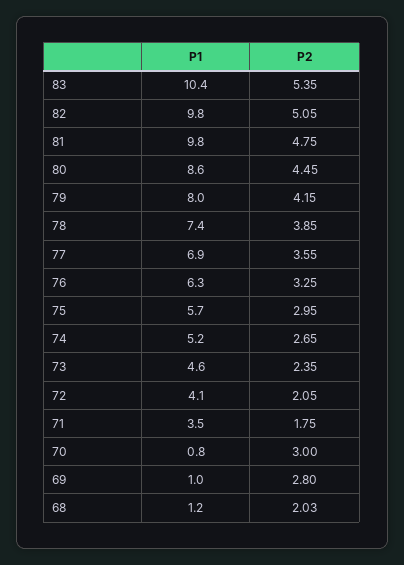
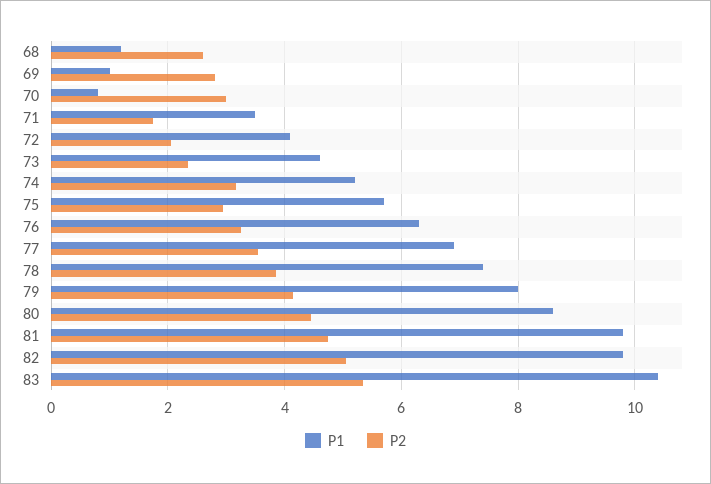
  {
    "P1": {
      "83": 10.4,
      "82": 9.8,
      "81": 9.8,
      "80": 8.6,
      "79": 8,
      "78": 7.4,
      "77": 6.9,
      "76": 6.3,
      "75": 5.7,
      "74": 5.2,
      "73": 4.6,
      "72": 4.1,
      "71": 3.5,
      "70": 0.8,
      "69": 1,
      "68": 1.2
    },
    "P2": {
      "83": 5.35,
      "82": 5.05,
      "81": 4.75,
      "80": 4.45,
      "79": 4.15,
      "78": 3.85,
      "77": 3.55,
      "76": 3.25,
      "75": 2.95,
-     "74": 2.65,
+     "74": 3.2,
      "73": 2.35,
      "72": 2.05,
      "71": 1.75,
      "70": 3,
      "69": 2.8,
-     "68": 2.03
+     "68": 2.6
    }
  }

